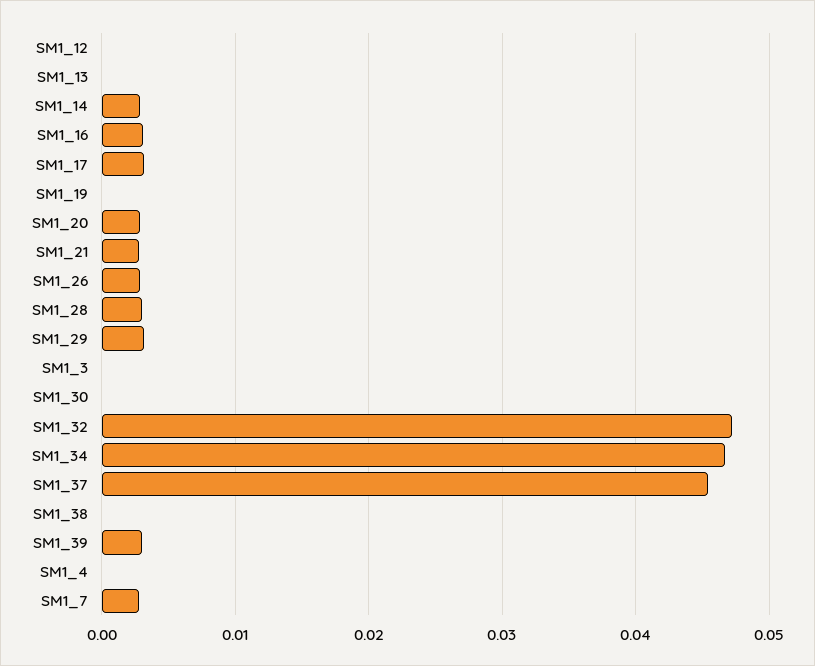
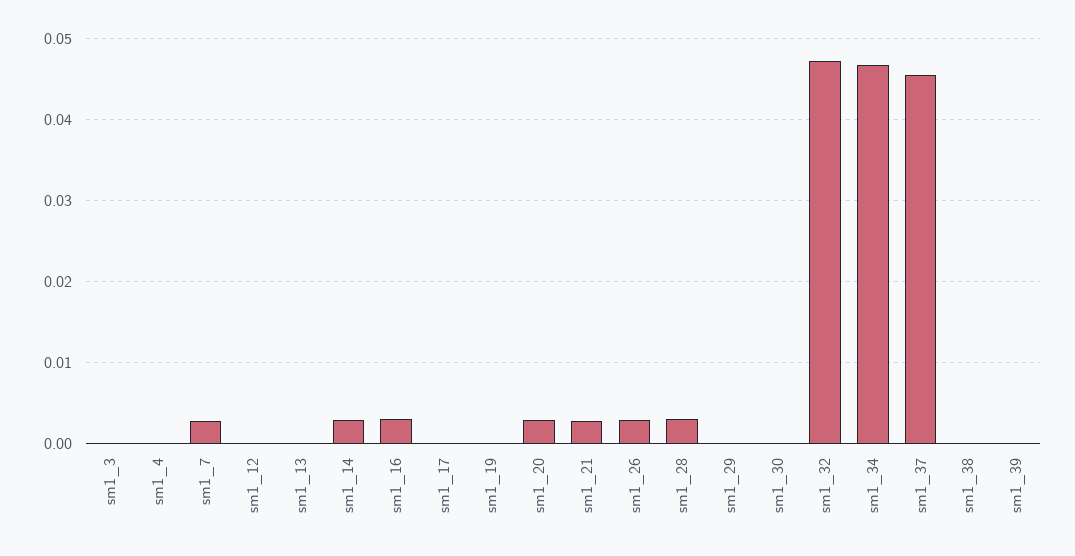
  {
    "SM1_12": 0,
    "SM1_13": 0,
    "SM1_14": 0.003,
    "SM1_16": 0.003,
-   "SM1_17": 0.003,
+   "SM1_17": 0,
    "SM1_19": 0,
    "SM1_20": 0.003,
    "SM1_21": 0.003,
    "SM1_26": 0.003,
    "SM1_28": 0.003,
-   "SM1_29": 0.003,
+   "SM1_29": 0,
    "SM1_3": 0,
    "SM1_30": 0,
    "SM1_32": 0.047,
    "SM1_34": 0.047,
    "SM1_37": 0.045,
    "SM1_38": 0,
-   "SM1_39": 0.003,
+   "SM1_39": 0,
    "SM1_4": 0,
    "SM1_7": 0.003
  }

